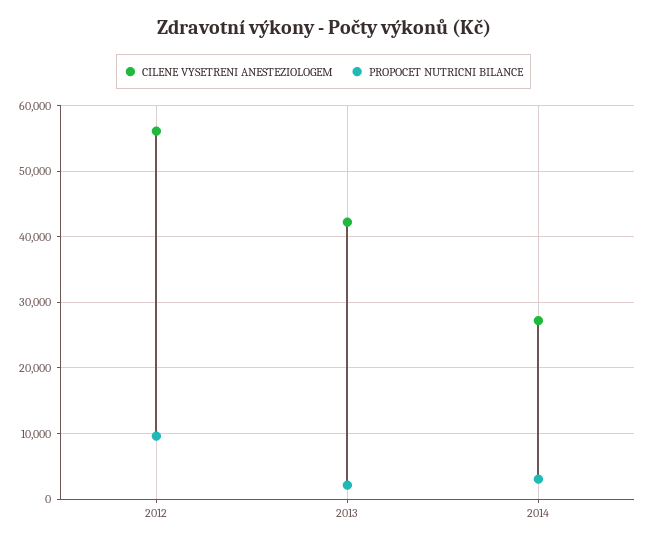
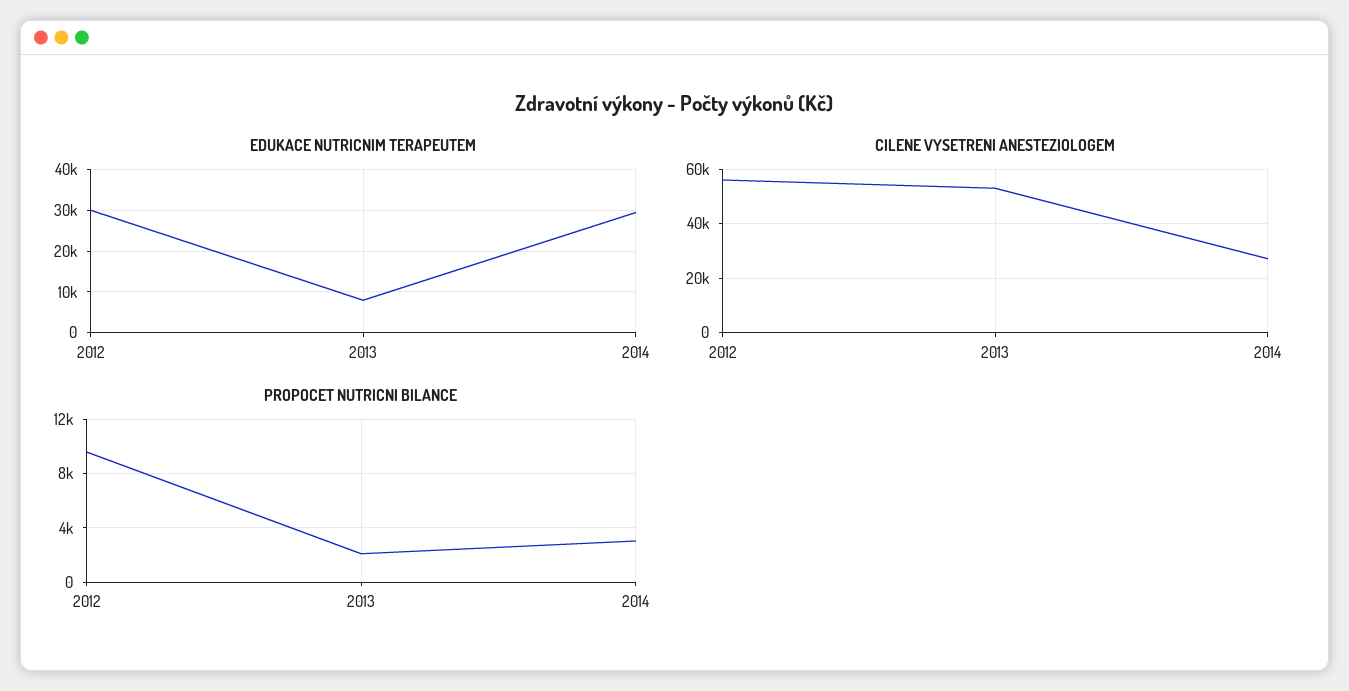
  {
    "CILENE VYSETRENI ANESTEZIOLOGEM": {
      "2012": 56000,
-     "2013": 42000,
+     "2013": 52500,
      "2014": 27000
    },
    "PROPOCET NUTRICNI BILANCE": {
      "2012": 9500,
      "2013": 2000,
      "2014": 3000
-   }
+   },
+   "EDUKACE NUTRICNIM TERAPEUTEM": {
+     "2012": 30000,
+     "2013": 8000,
+     "2014": 30000
+   }
  }

